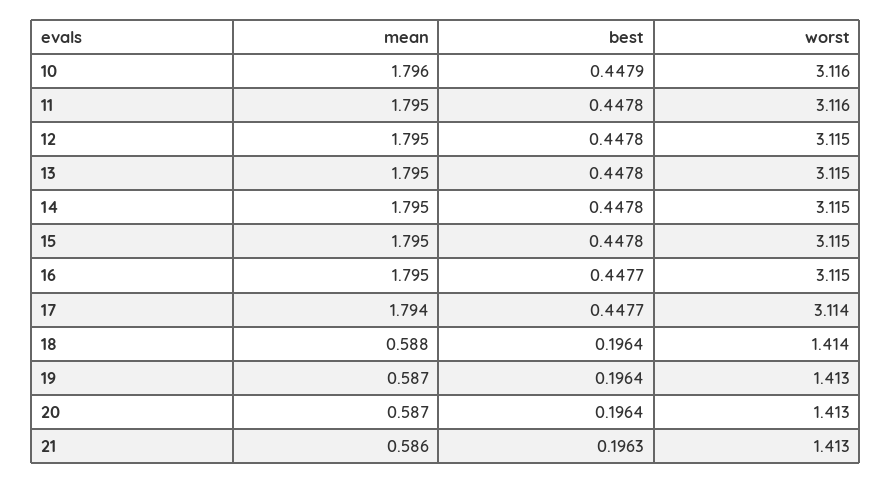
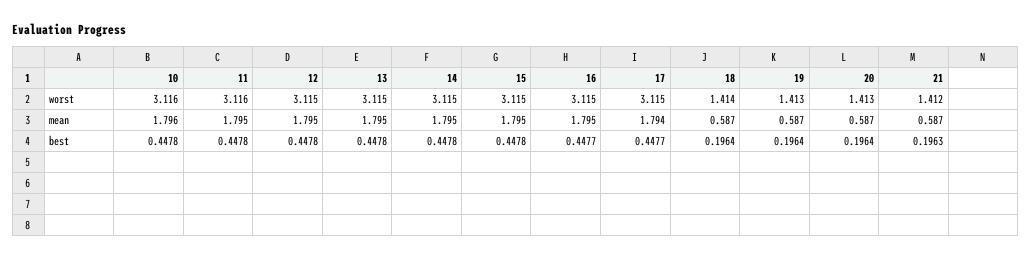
  {
    "mean": {
      "10": 1.796,
      "11": 1.795,
      "12": 1.795,
      "13": 1.795,
      "14": 1.795,
      "15": 1.795,
      "16": 1.795,
      "17": 1.794,
-     "18": 0.588,
+     "18": 0.587,
      "19": 0.587,
      "20": 0.587,
-     "21": 0.586
+     "21": 0.587
    },
    "best": {
-     "10": 0.4479,
+     "10": 0.4478,
      "11": 0.4478,
      "12": 0.4478,
      "13": 0.4478,
      "14": 0.4478,
      "15": 0.4478,
      "16": 0.4477,
      "17": 0.4477,
      "18": 0.1964,
      "19": 0.1964,
      "20": 0.1964,
      "21": 0.1963
    },
    "worst": {
      "10": 3.116,
      "11": 3.116,
      "12": 3.115,
      "13": 3.115,
      "14": 3.115,
      "15": 3.115,
      "16": 3.115,
-     "17": 3.114,
+     "17": 3.115,
      "18": 1.414,
      "19": 1.413,
      "20": 1.413,
-     "21": 1.413
+     "21": 1.412
    }
  }

